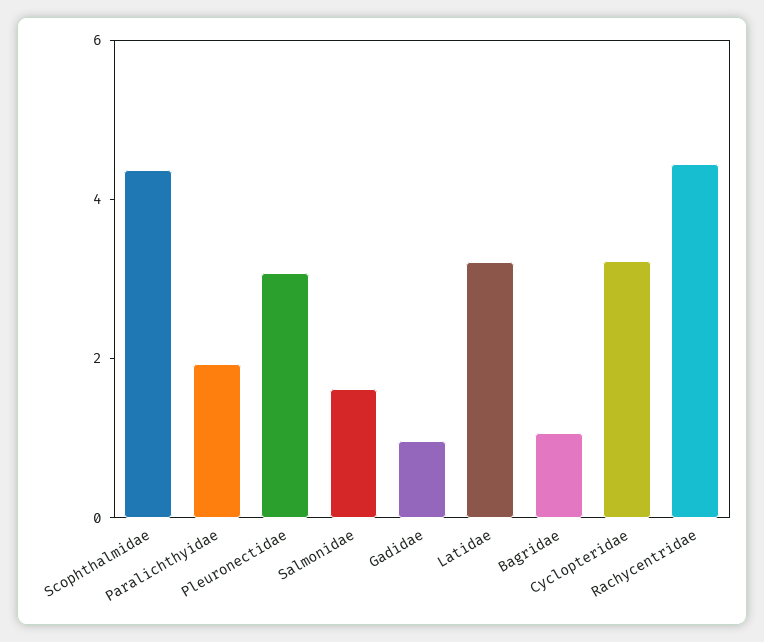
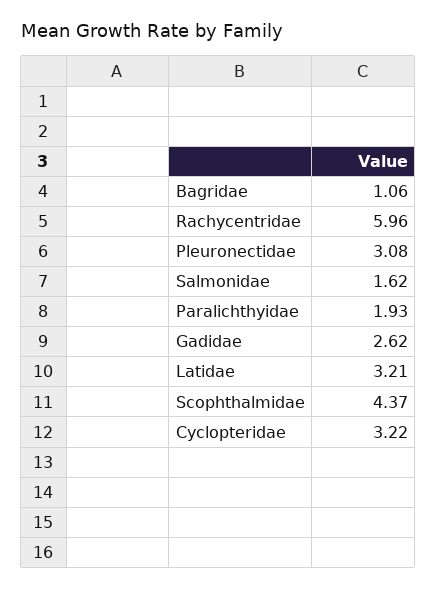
  {
    "Scophthalmidae": 4.37,
    "Paralichthyidae": 1.93,
    "Pleuronectidae": 3.08,
    "Salmonidae": 1.62,
-   "Gadidae": 1,
+   "Gadidae": 2.62,
    "Latidae": 3.21,
    "Bagridae": 1.06,
    "Cyclopteridae": 3.22,
-   "Rachycentridae": 4.5
+   "Rachycentridae": 5.96
  }

